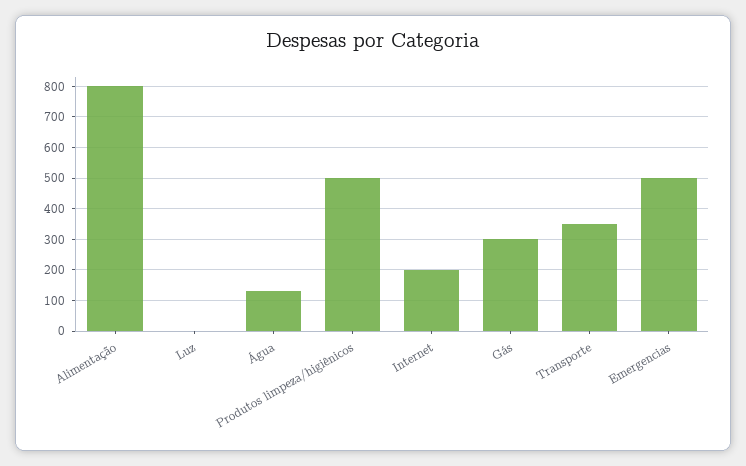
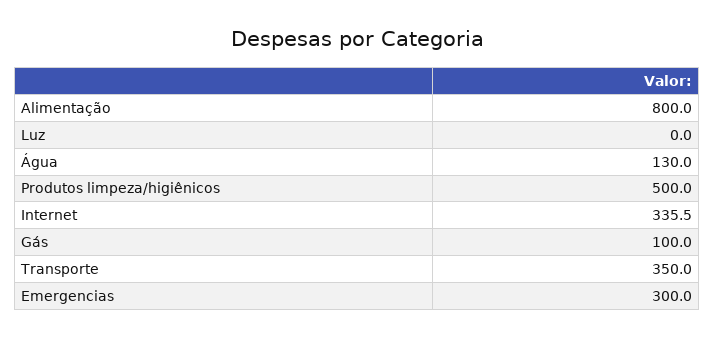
  {
    "Alimentação": 800,
    "Luz": 0,
    "Água": 130,
    "Produtos limpeza/higiênicos": 500,
-   "Internet": 200,
+   "Internet": 335.5,
-   "Gás": 300,
+   "Gás": 100,
    "Transporte": 350,
-   "Emergencias": 500
+   "Emergencias": 300
  }

